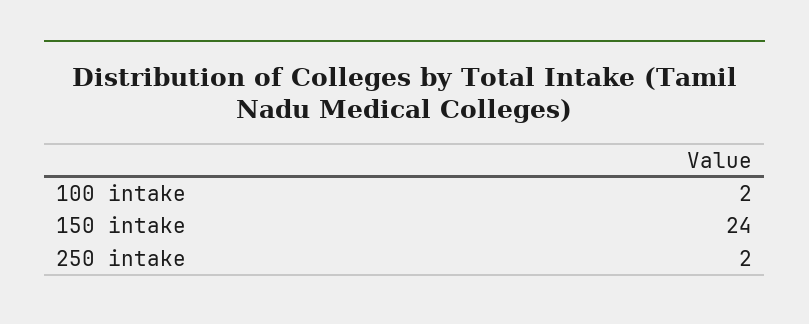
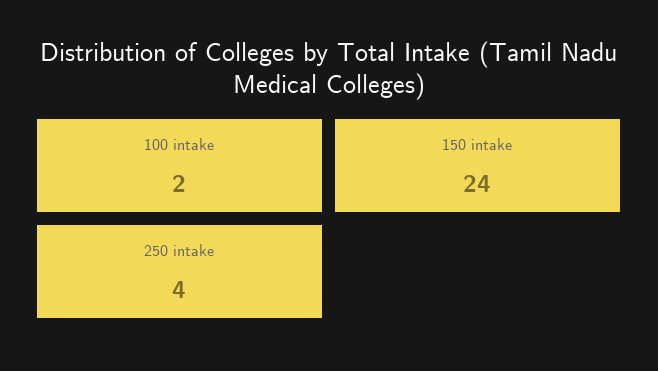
  {
    "100 intake": 2,
    "150 intake": 24,
-   "250 intake": 2
+   "250 intake": 4
  }

